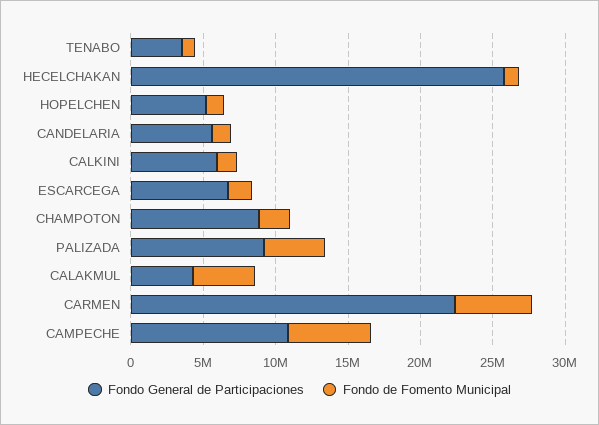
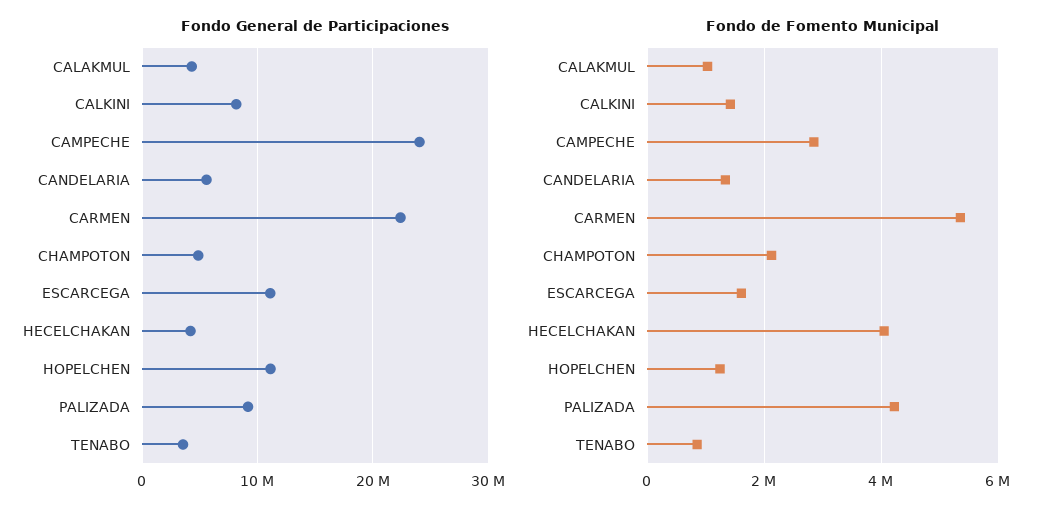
  {
    "Fondo General de Participaciones": {
      "TENABO": 4000000,
-     "HECELCHAKAN": 26000000,
+     "HECELCHAKAN": 4000000,
-     "HOPELCHEN": 5000000,
+     "HOPELCHEN": 11000000,
      "CANDELARIA": 6000000,
-     "CALKINI": 6000000,
+     "CALKINI": 8000000,
-     "ESCARCEGA": 7000000,
+     "ESCARCEGA": 11000000,
-     "CHAMPOTON": 9000000,
+     "CHAMPOTON": 5000000,
      "PALIZADA": 9000000,
      "CALAKMUL": 4000000,
      "CARMEN": 22000000,
-     "CAMPECHE": 11000000
+     "CAMPECHE": 24000000
    },
    "Fondo de Fomento Municipal": {
      "TENABO": 800000,
-     "HECELCHAKAN": 1000000,
+     "HECELCHAKAN": 4000000,
      "HOPELCHEN": 1200000,
      "CANDELARIA": 1400000,
      "CALKINI": 1400000,
      "ESCARCEGA": 1600000,
      "CHAMPOTON": 2200000,
      "PALIZADA": 4200000,
-     "CALAKMUL": 4000000,
+     "CALAKMUL": 1000000,
      "CARMEN": 5400000,
-     "CAMPECHE": 6000000
+     "CAMPECHE": 2800000
    }
  }

